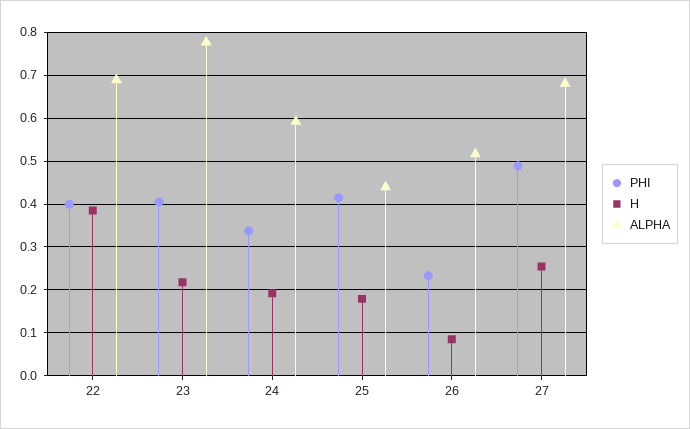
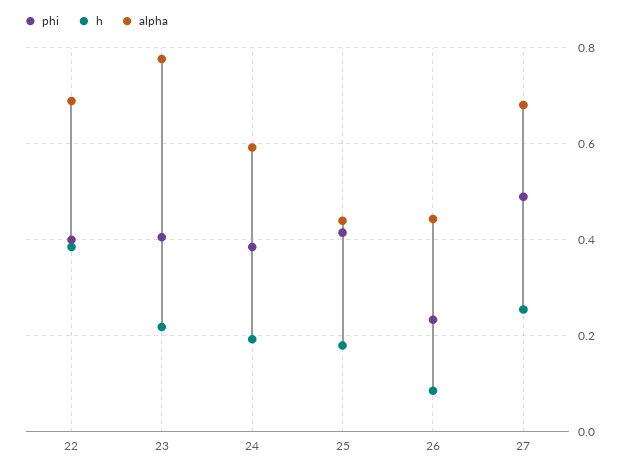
  {
    "PHI": {
      "22": 0.4,
      "23": 0.4,
-     "24": 0.34,
+     "24": 0.38,
      "25": 0.42,
      "26": 0.24,
      "27": 0.48
    },
    "H": {
      "22": 0.38,
      "23": 0.22,
      "24": 0.2,
      "25": 0.18,
      "26": 0.08,
      "27": 0.26
    },
    "ALPHA": {
      "22": 0.68,
      "23": 0.78,
      "24": 0.6,
      "25": 0.44,
-     "26": 0.52,
+     "26": 0.44,
      "27": 0.68
    }
  }

